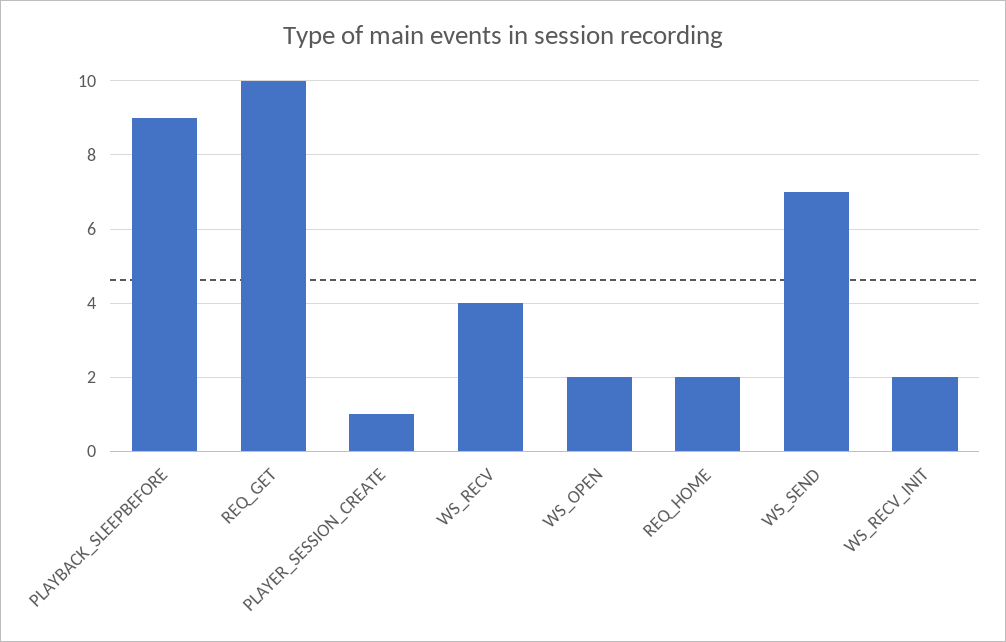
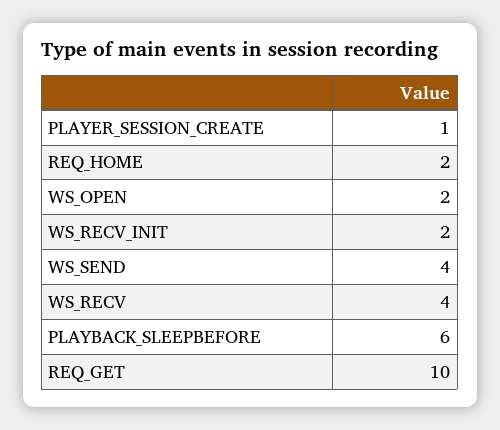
  {
-   "PLAYBACK_SLEEPBEFORE": 9,
+   "PLAYBACK_SLEEPBEFORE": 6,
    "REQ_GET": 10,
    "PLAYER_SESSION_CREATE": 1,
    "WS_RECV": 4,
    "WS_OPEN": 2,
    "REQ_HOME": 2,
-   "WS_SEND": 7,
+   "WS_SEND": 4,
    "WS_RECV_INIT": 2
  }

